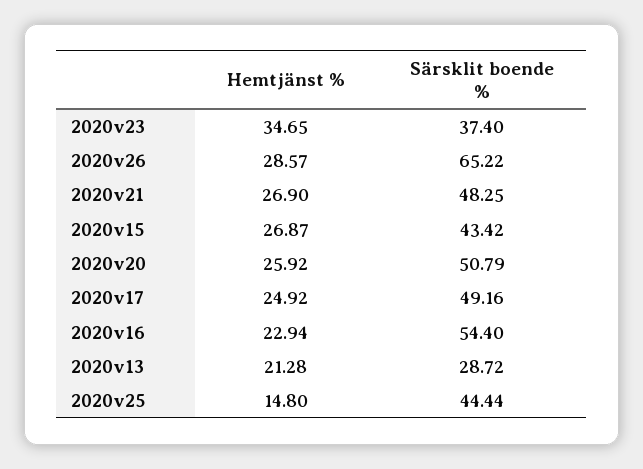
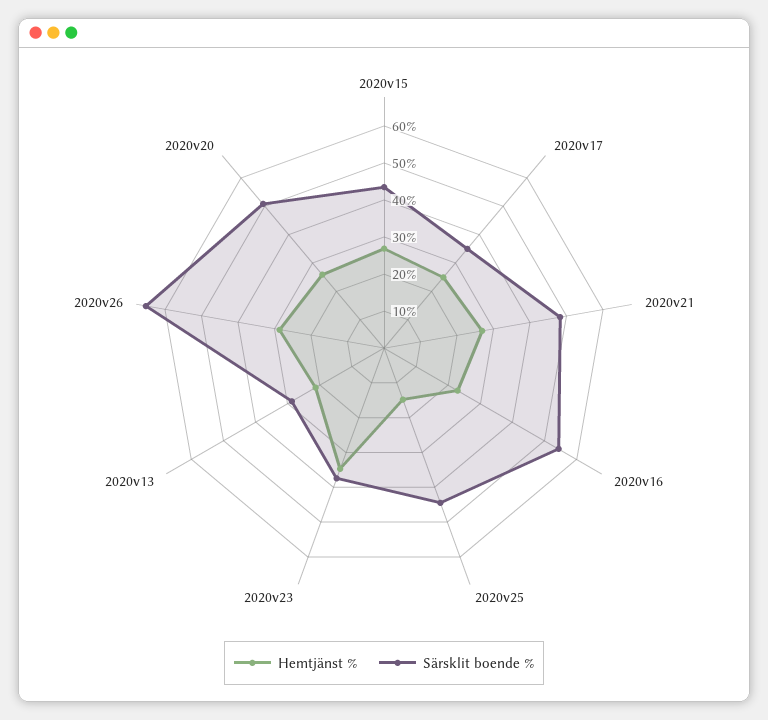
  {
    "Hemtjänst %": {
      "2020v23": 34.65,
      "2020v26": 28.57,
      "2020v21": 26.9,
      "2020v15": 26.87,
      "2020v20": 25.92,
      "2020v17": 24.92,
      "2020v16": 22.94,
      "2020v13": 21.28,
      "2020v25": 14.8
    },
    "Särsklit boende %": {
      "2020v23": 37.4,
      "2020v26": 65.22,
      "2020v21": 48.25,
      "2020v15": 43.42,
      "2020v20": 50.79,
-     "2020v17": 49.16,
+     "2020v17": 35,
      "2020v16": 54.4,
      "2020v13": 28.72,
      "2020v25": 44.44
    }
  }

